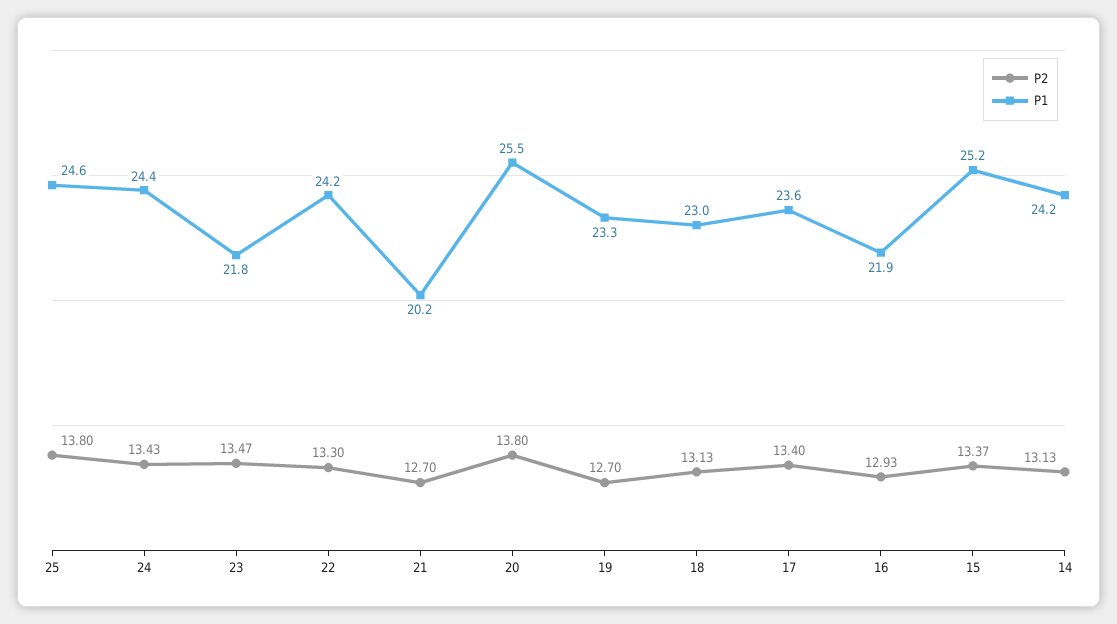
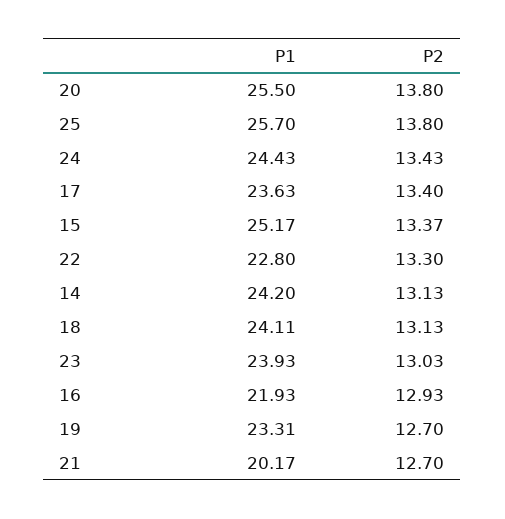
  {
    "P2": {
      "25": 13.8,
      "24": 13.43,
-     "23": 13.47,
+     "23": 13.03,
      "22": 13.3,
      "21": 12.7,
      "20": 13.8,
      "19": 12.7,
      "18": 13.13,
      "17": 13.4,
      "16": 12.93,
      "15": 13.37,
      "14": 13.13
    },
    "P1": {
-     "25": 24.6,
+     "25": 25.7,
      "24": 24.43,
-     "23": 21.8,
+     "23": 23.93,
-     "22": 24.2,
+     "22": 22.8,
      "21": 20.17,
      "20": 25.5,
      "19": 23.31,
-     "18": 23,
+     "18": 24.11,
      "17": 23.63,
      "16": 21.93,
      "15": 25.17,
      "14": 24.2
    }
  }

